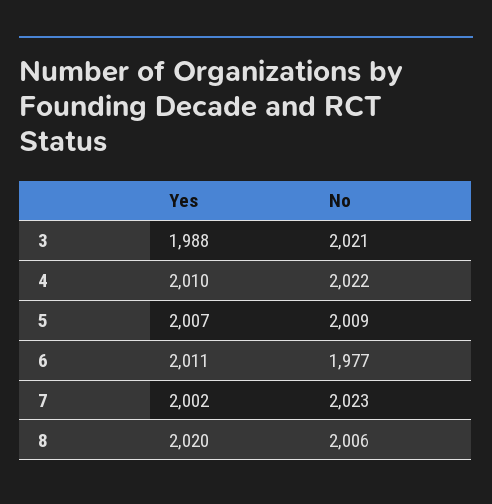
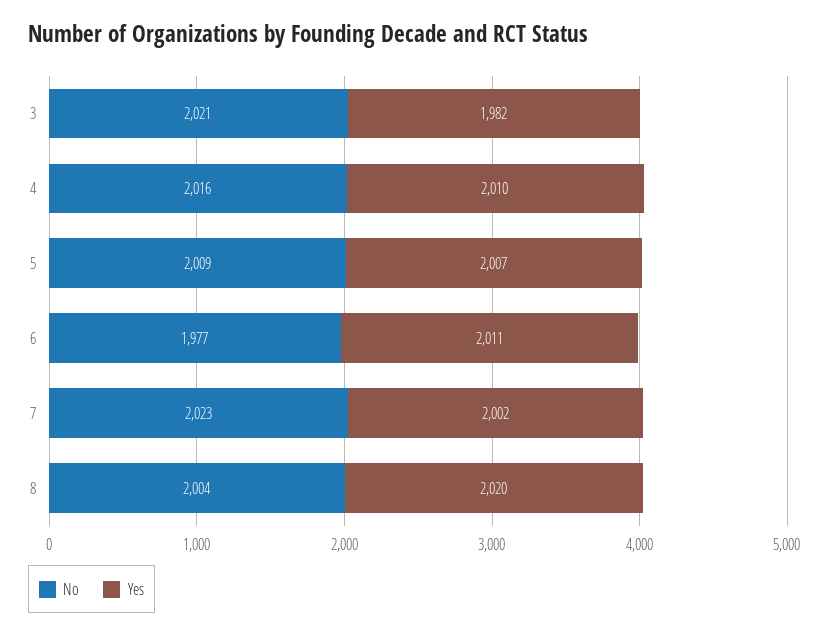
  {
    "Yes": {
-     "3": 1988,
+     "3": 1982,
      "4": 2010,
      "5": 2007,
      "6": 2011,
      "7": 2002,
      "8": 2020
    },
    "No": {
      "3": 2021,
-     "4": 2022,
+     "4": 2016,
      "5": 2009,
      "6": 1977,
      "7": 2023,
-     "8": 2006
+     "8": 2004
    }
  }

